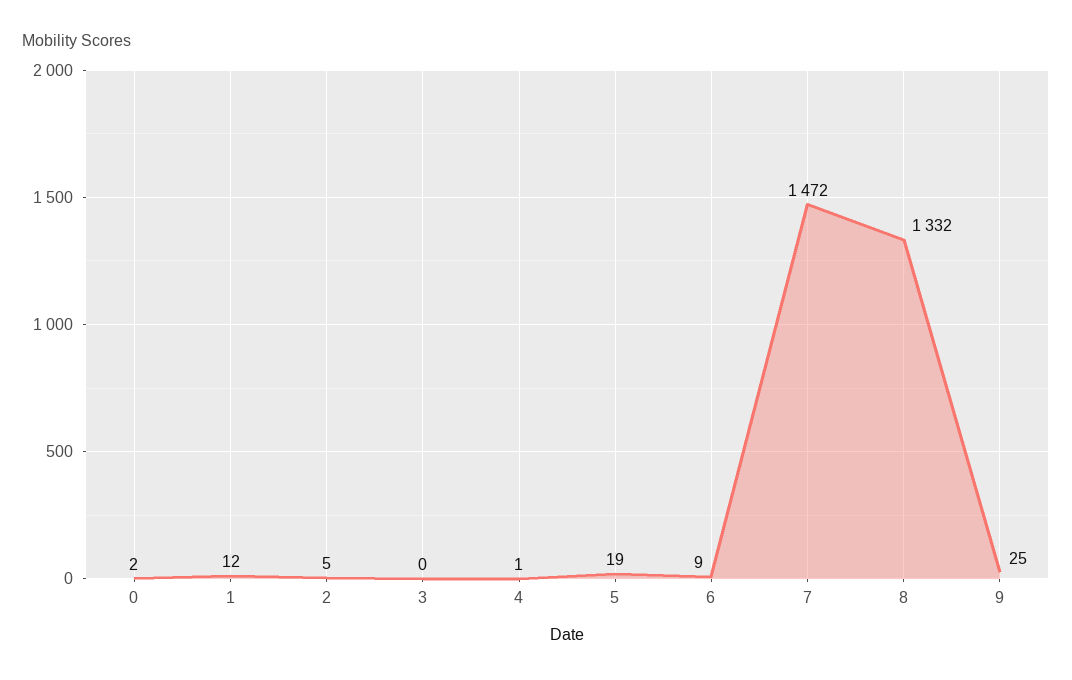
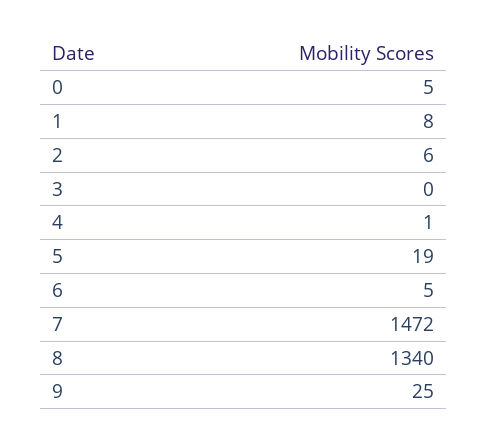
  {
-   "0": 2,
+   "0": 5,
-   "1": 12,
+   "1": 8,
-   "2": 5,
+   "2": 6,
    "3": 0,
    "4": 1,
    "5": 19,
-   "6": 9,
+   "6": 5,
    "7": 1472,
-   "8": 1332,
+   "8": 1340,
    "9": 25
  }

